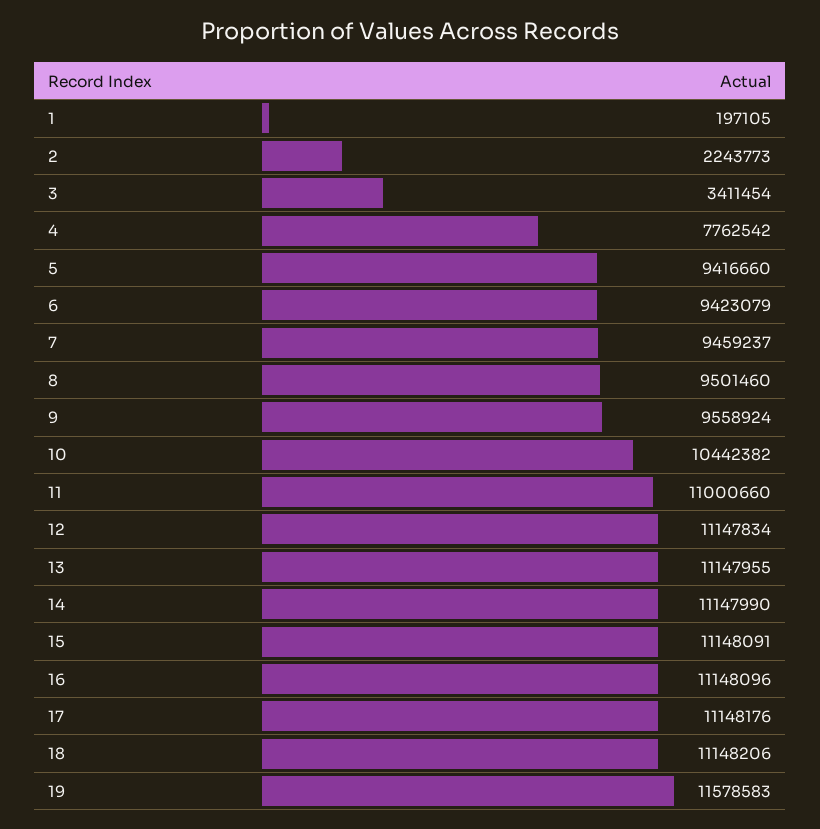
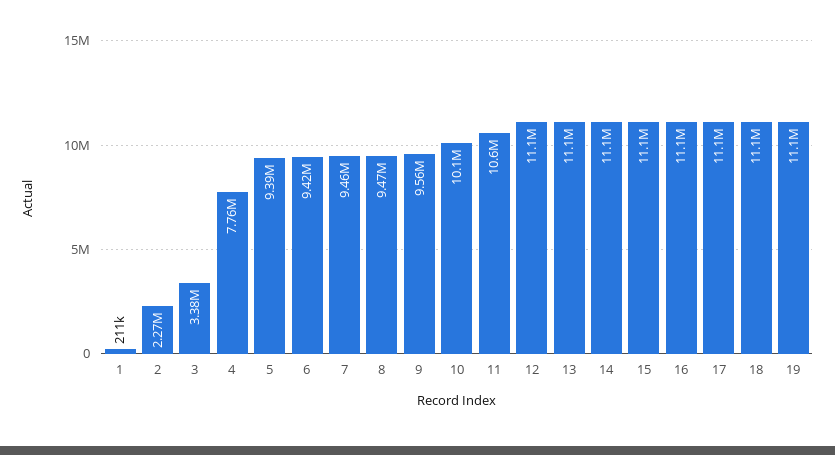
  {
-   "1": 197105,
+   "1": 211000,
-   "2": 2243773,
+   "2": 2270000,
-   "3": 3411454,
+   "3": 3380000,
    "4": 7762542,
-   "5": 9416660,
+   "5": 9390000,
    "6": 9423079,
    "7": 9459237,
-   "8": 9501460,
+   "8": 9470000,
    "9": 9558924,
-   "10": 10442382,
+   "10": 10100000,
-   "11": 11000660,
+   "11": 10600000,
    "12": 11147834,
    "13": 11147955,
    "14": 11147990,
    "15": 11148091,
    "16": 11148096,
    "17": 11148176,
    "18": 11148206,
-   "19": 11578583
+   "19": 11100000
  }

